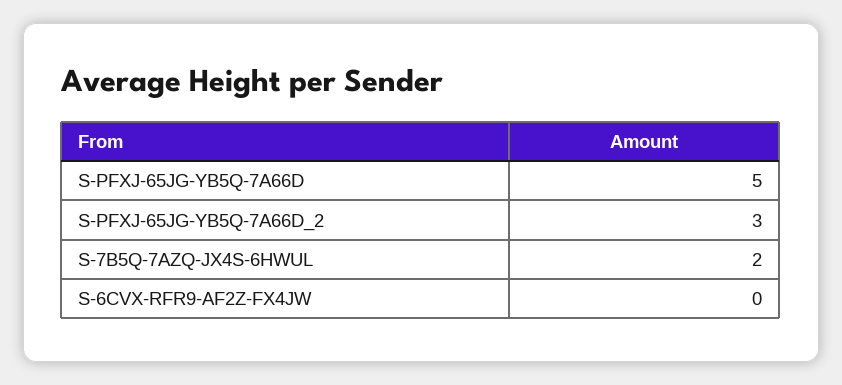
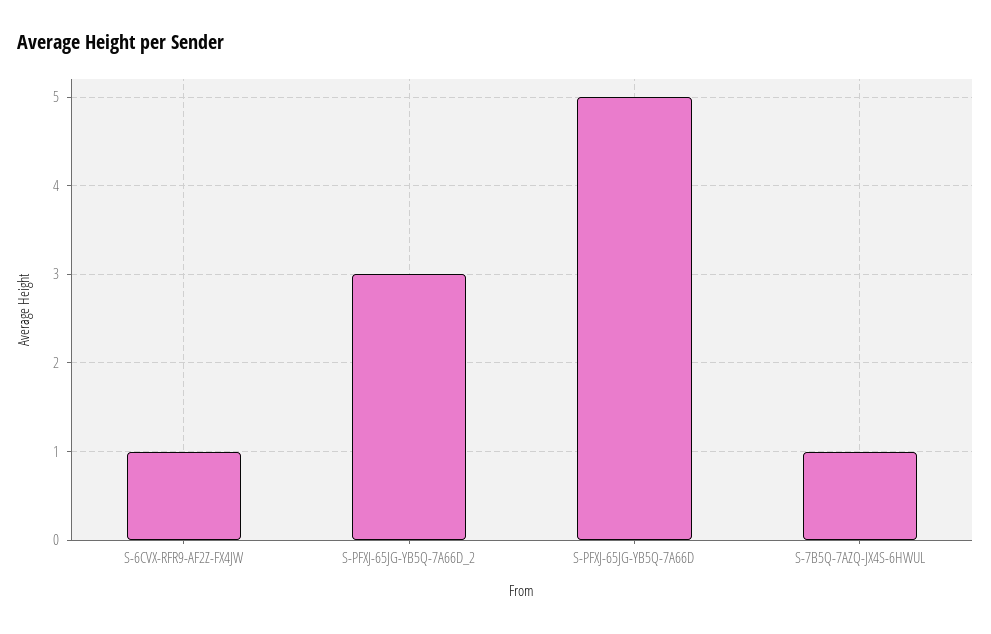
  {
    "S-PFXJ-65JG-YB5Q-7A66D": 5,
    "S-PFXJ-65JG-YB5Q-7A66D_2": 3,
-   "S-7B5Q-7AZQ-JX4S-6HWUL": 2,
+   "S-7B5Q-7AZQ-JX4S-6HWUL": 1,
-   "S-6CVX-RFR9-AF2Z-FX4JW": 0
+   "S-6CVX-RFR9-AF2Z-FX4JW": 1
  }

